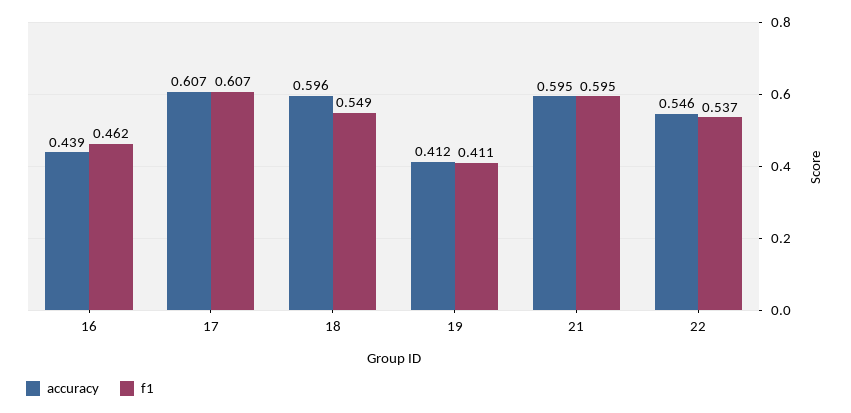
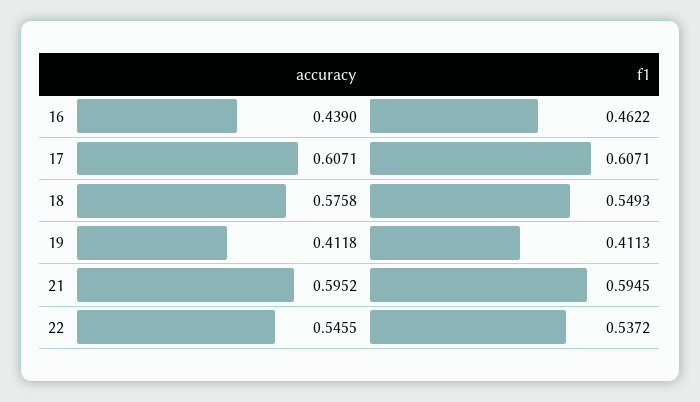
  {
    "accuracy": {
      "16": 0.439,
      "17": 0.6071,
-     "18": 0.596,
+     "18": 0.5758,
      "19": 0.4118,
      "21": 0.5952,
      "22": 0.5455
    },
    "f1": {
      "16": 0.4622,
      "17": 0.6071,
      "18": 0.5493,
      "19": 0.4113,
      "21": 0.5945,
      "22": 0.5372
    }
  }

